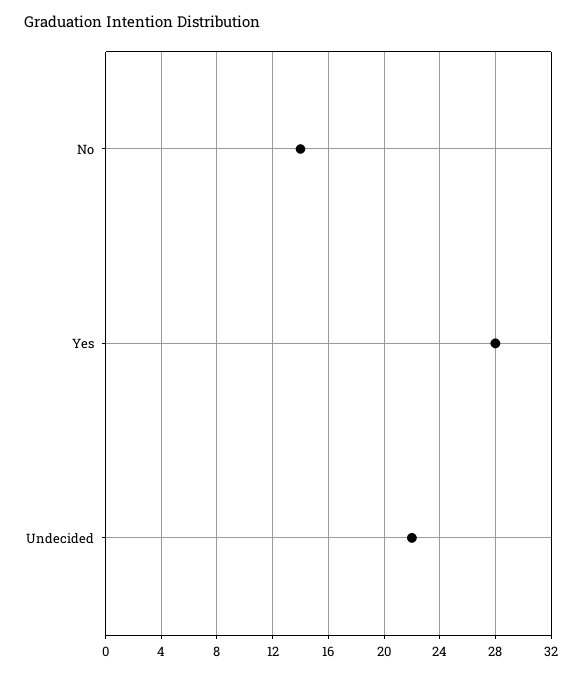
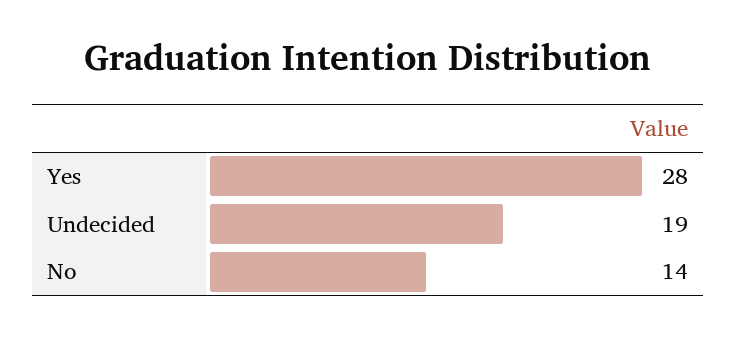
  {
    "No": 14,
    "Yes": 28,
-   "Undecided": 22
+   "Undecided": 19
  }

